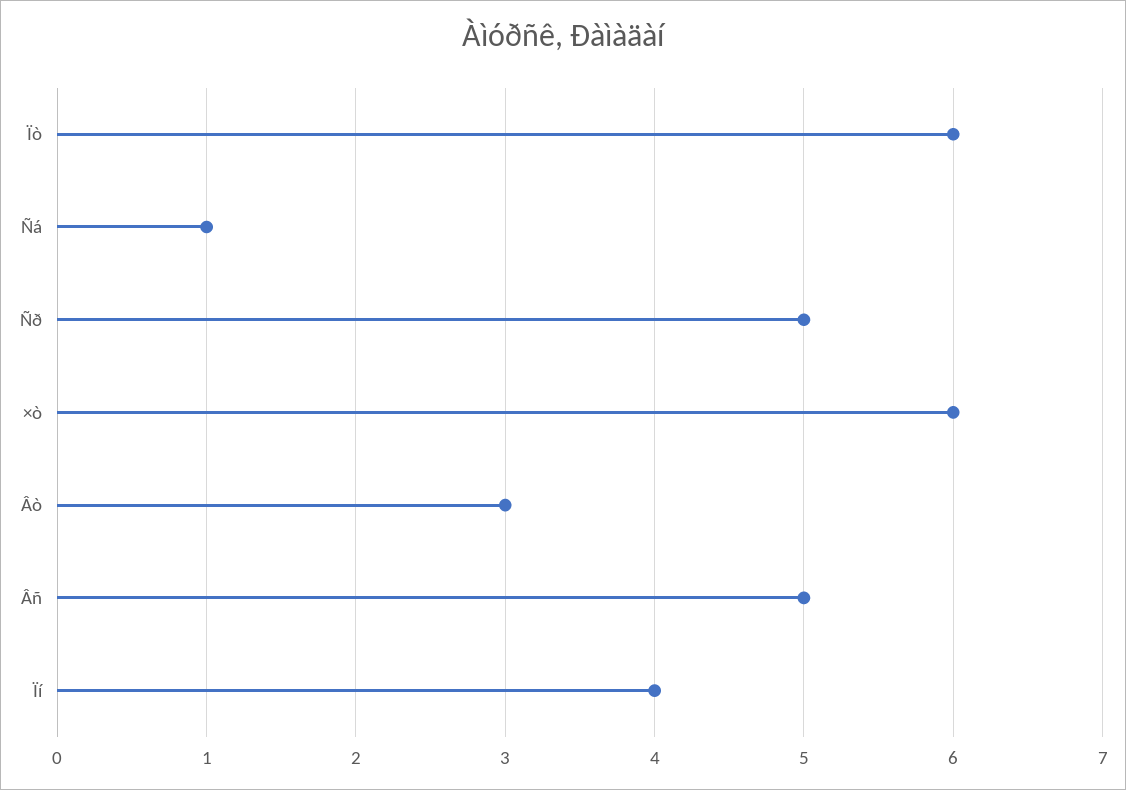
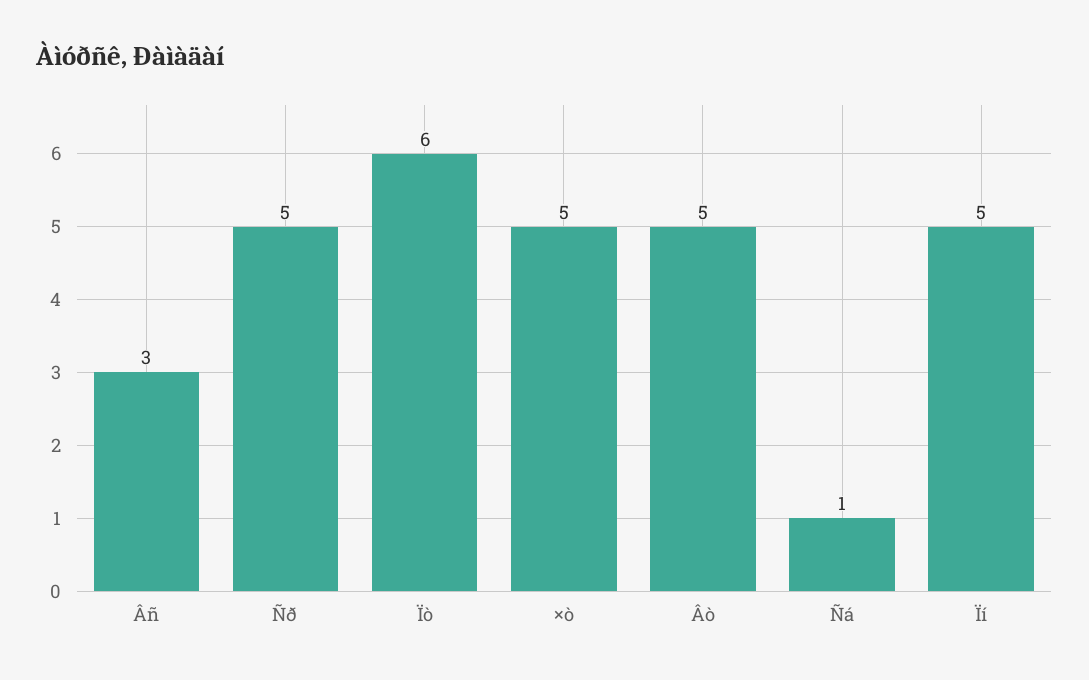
  {
    "Ïò": 6,
    "Ñá": 1,
    "Ñð": 5,
-   "×ò": 6,
+   "×ò": 5,
-   "Âò": 3,
+   "Âò": 5,
-   "Âñ": 5,
+   "Âñ": 3,
-   "Ïí": 4
+   "Ïí": 5
  }

